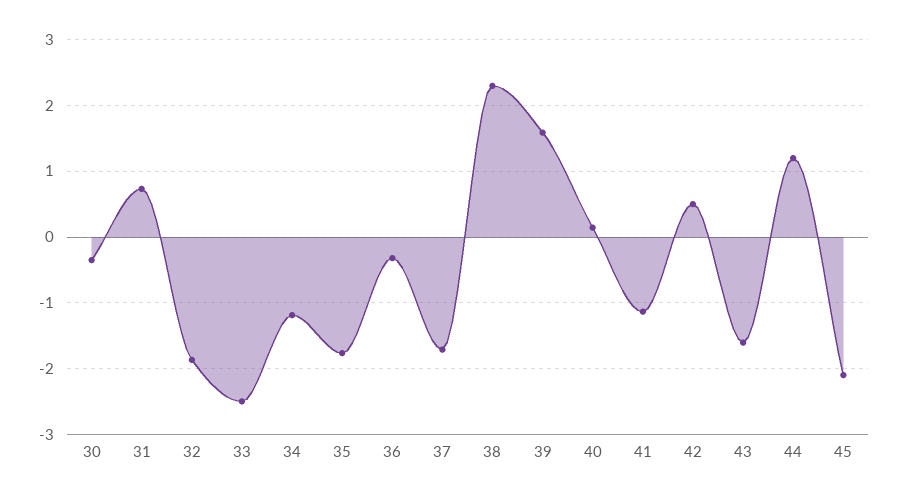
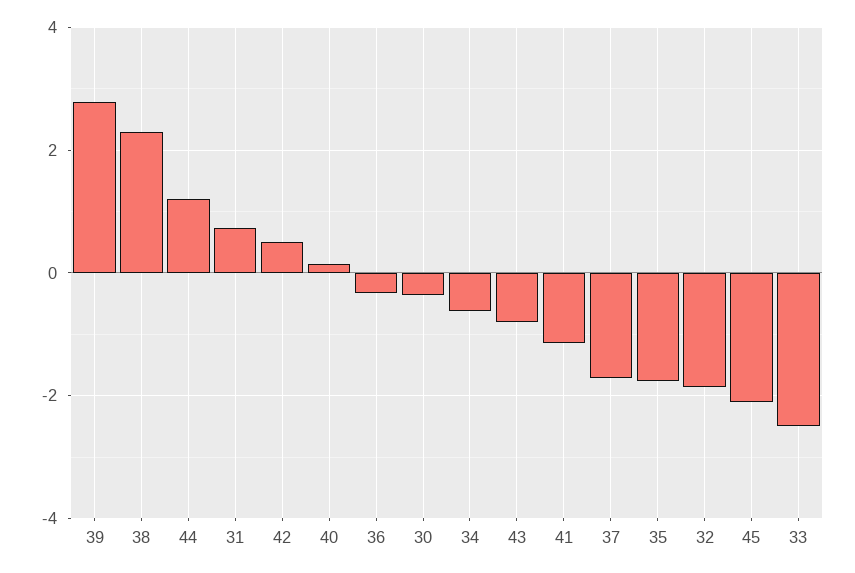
  {
    "30": -0.4,
    "31": 0.7,
    "32": -1.9,
    "33": -2.5,
-   "34": -1.2,
+   "34": -0.6,
    "35": -1.8,
    "36": -0.3,
    "37": -1.7,
    "38": 2.3,
-   "39": 1.6,
+   "39": 2.8,
    "40": 0.1,
    "41": -1.1,
    "42": 0.5,
-   "43": -1.6,
+   "43": -0.8,
    "44": 1.2,
    "45": -2.1
  }

